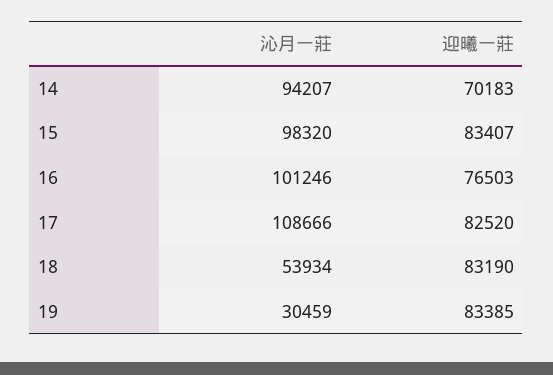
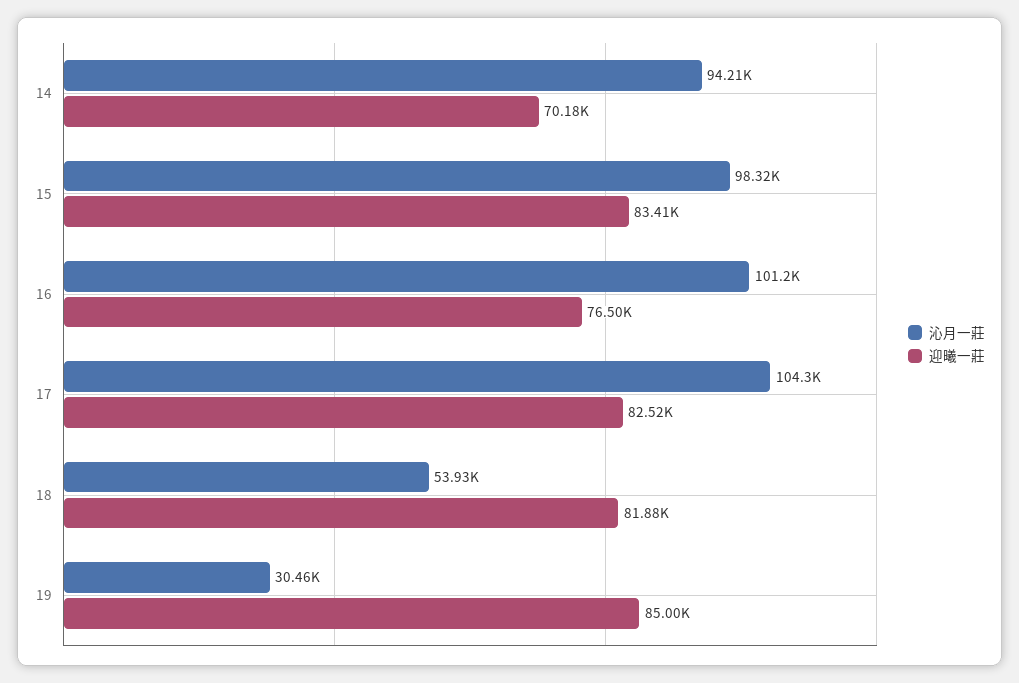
  {
    "沁月一莊": {
      "14": 94207,
      "15": 98320,
      "16": 101246,
-     "17": 108666,
+     "17": 104300,
      "18": 53934,
      "19": 30459
    },
    "迎曦一莊": {
      "14": 70183,
      "15": 83407,
      "16": 76503,
      "17": 82520,
-     "18": 83190,
+     "18": 81880,
-     "19": 83385
+     "19": 85000
    }
  }

